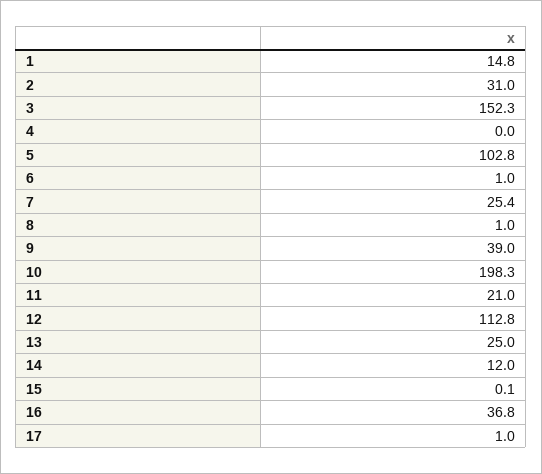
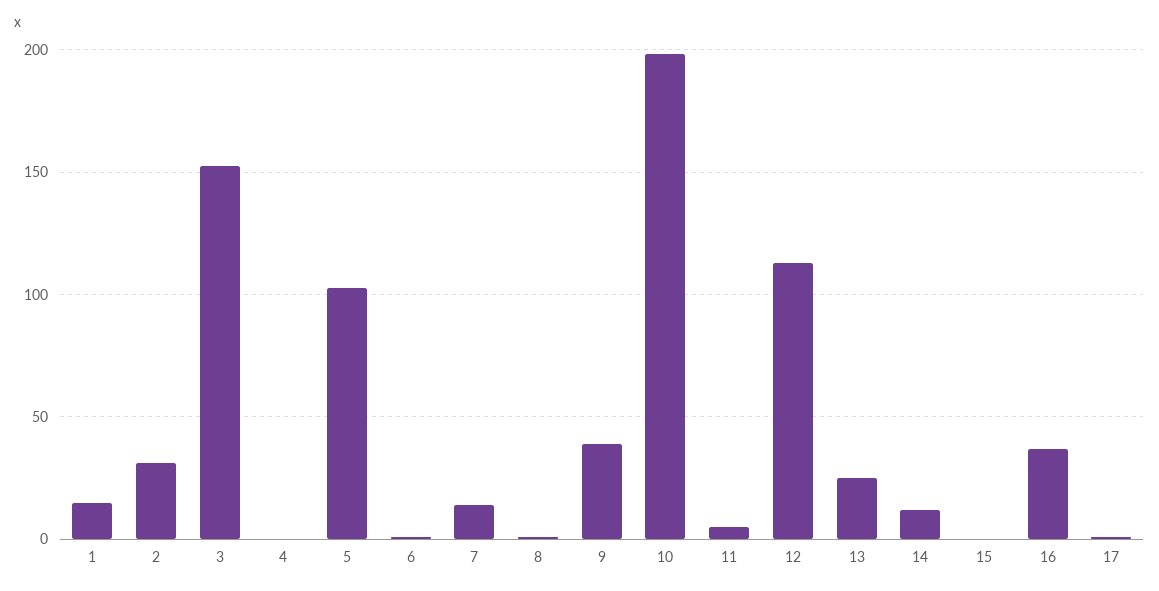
  {
    "1": 14.8,
    "2": 31,
    "3": 152.3,
    "4": 0,
    "5": 102.8,
    "6": 1,
-   "7": 25.4,
+   "7": 15,
    "8": 1,
    "9": 39,
    "10": 198.3,
-   "11": 21,
+   "11": 5,
    "12": 112.8,
    "13": 25,
    "14": 12,
    "15": 0.1,
    "16": 36.8,
    "17": 1
  }

